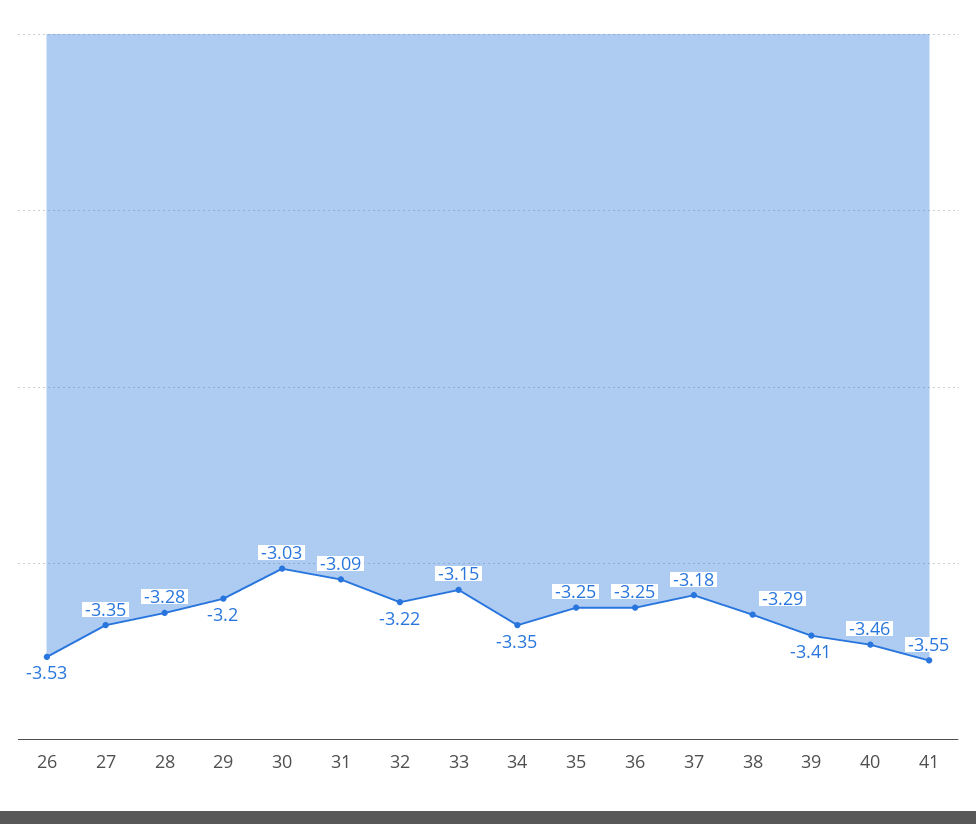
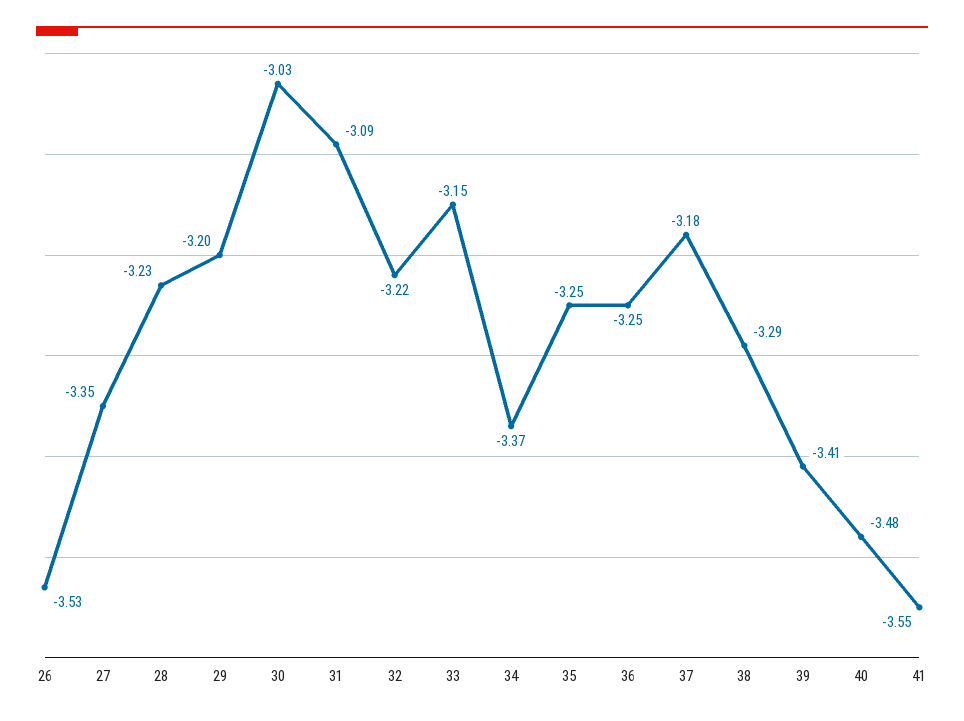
  {
    "26": -3.53,
    "27": -3.35,
-   "28": -3.28,
+   "28": -3.23,
    "29": -3.2,
    "30": -3.03,
    "31": -3.09,
    "32": -3.22,
    "33": -3.15,
-   "34": -3.35,
+   "34": -3.37,
    "35": -3.25,
    "36": -3.25,
    "37": -3.18,
    "38": -3.29,
    "39": -3.41,
-   "40": -3.46,
+   "40": -3.48,
    "41": -3.55
  }

